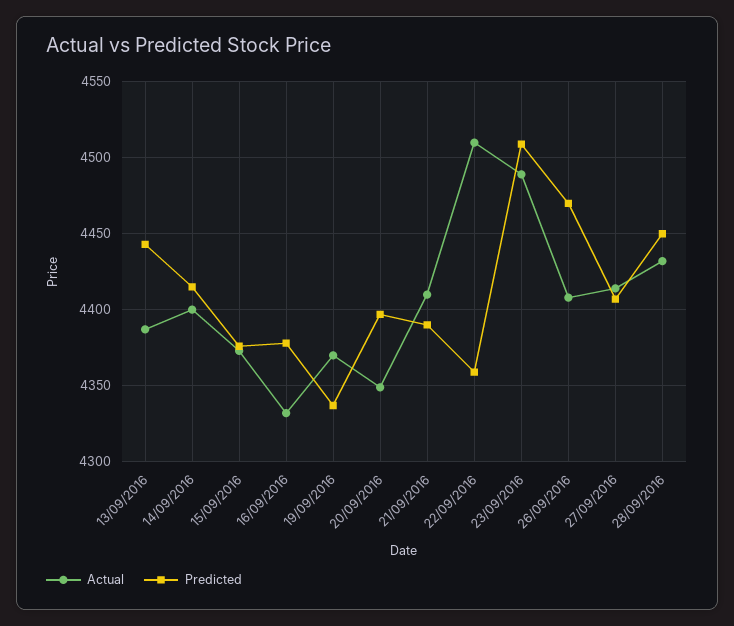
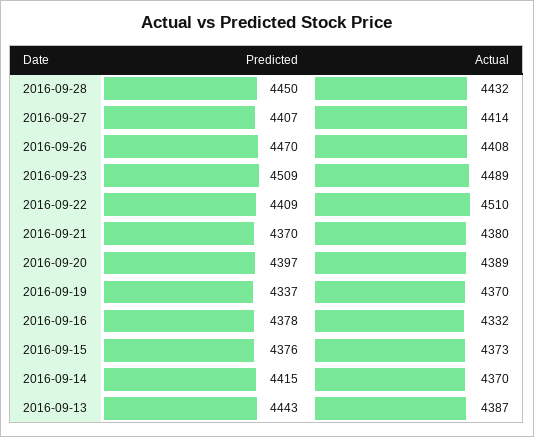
  {
    "Actual": {
      "13/09/2016": 4387,
-     "14/09/2016": 4400,
+     "14/09/2016": 4370,
      "15/09/2016": 4373,
      "16/09/2016": 4332,
      "19/09/2016": 4370,
-     "20/09/2016": 4350,
+     "20/09/2016": 4389,
-     "21/09/2016": 4410,
+     "21/09/2016": 4380,
      "22/09/2016": 4510,
      "23/09/2016": 4489,
      "26/09/2016": 4408,
      "27/09/2016": 4414,
      "28/09/2016": 4432
    },
    "Predicted": {
      "13/09/2016": 4443,
      "14/09/2016": 4415,
      "15/09/2016": 4376,
      "16/09/2016": 4378,
      "19/09/2016": 4337,
      "20/09/2016": 4397,
-     "21/09/2016": 4390,
+     "21/09/2016": 4370,
-     "22/09/2016": 4360,
+     "22/09/2016": 4409,
      "23/09/2016": 4509,
      "26/09/2016": 4470,
      "27/09/2016": 4407,
      "28/09/2016": 4450
    }
  }

